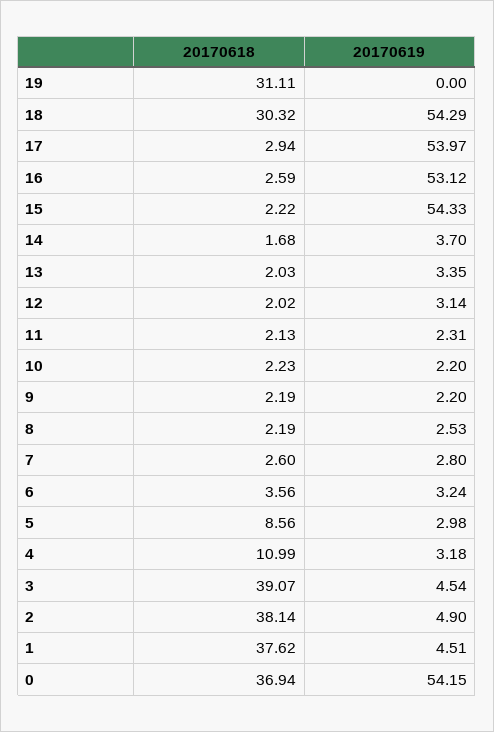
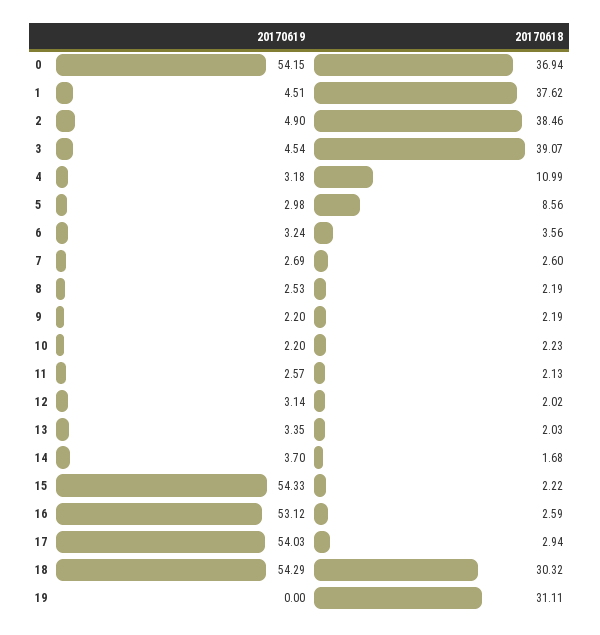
  {
    "20170618": {
      "19": 31.11,
      "18": 30.32,
      "17": 2.94,
      "16": 2.59,
      "15": 2.22,
      "14": 1.68,
      "13": 2.03,
      "12": 2.02,
      "11": 2.13,
      "10": 2.23,
      "9": 2.19,
      "8": 2.19,
      "7": 2.6,
      "6": 3.56,
      "5": 8.56,
      "4": 10.99,
      "3": 39.07,
-     "2": 38.14,
+     "2": 38.46,
      "1": 37.62,
      "0": 36.94
    },
    "20170619": {
      "19": 0,
      "18": 54.29,
-     "17": 53.97,
+     "17": 54.03,
      "16": 53.12,
      "15": 54.33,
      "14": 3.7,
      "13": 3.35,
      "12": 3.14,
-     "11": 2.31,
+     "11": 2.57,
      "10": 2.2,
      "9": 2.2,
      "8": 2.53,
-     "7": 2.8,
+     "7": 2.69,
      "6": 3.24,
      "5": 2.98,
      "4": 3.18,
      "3": 4.54,
      "2": 4.9,
      "1": 4.51,
      "0": 54.15
    }
  }

